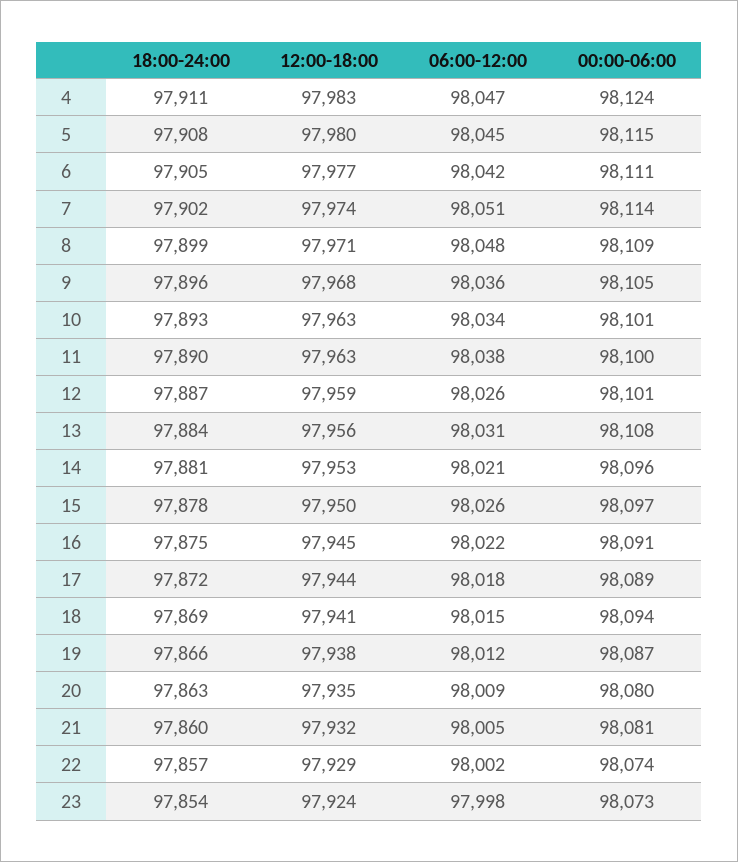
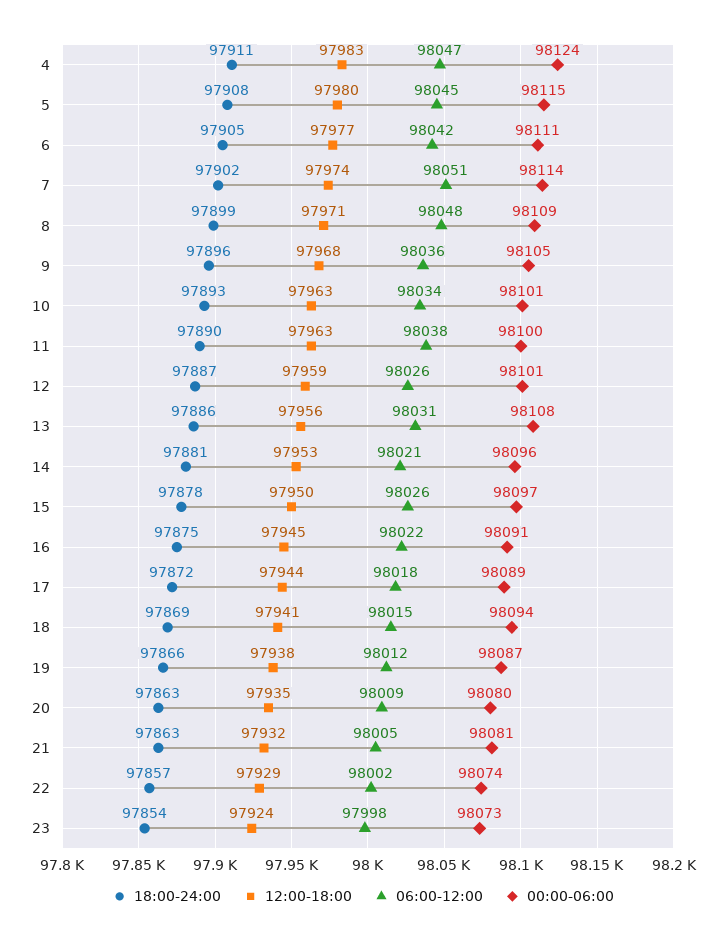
  {
    "18:00-24:00": {
      "4": 97911,
      "5": 97908,
      "6": 97905,
      "7": 97902,
      "8": 97899,
      "9": 97896,
      "10": 97893,
      "11": 97890,
      "12": 97887,
-     "13": 97884,
+     "13": 97886,
      "14": 97881,
      "15": 97878,
      "16": 97875,
      "17": 97872,
      "18": 97869,
      "19": 97866,
      "20": 97863,
-     "21": 97860,
+     "21": 97863,
      "22": 97857,
      "23": 97854
    },
    "12:00-18:00": {
      "4": 97983,
      "5": 97980,
      "6": 97977,
      "7": 97974,
      "8": 97971,
      "9": 97968,
      "10": 97963,
      "11": 97963,
      "12": 97959,
      "13": 97956,
      "14": 97953,
      "15": 97950,
      "16": 97945,
      "17": 97944,
      "18": 97941,
      "19": 97938,
      "20": 97935,
      "21": 97932,
      "22": 97929,
      "23": 97924
    },
    "06:00-12:00": {
      "4": 98047,
      "5": 98045,
      "6": 98042,
      "7": 98051,
      "8": 98048,
      "9": 98036,
      "10": 98034,
      "11": 98038,
      "12": 98026,
      "13": 98031,
      "14": 98021,
      "15": 98026,
      "16": 98022,
      "17": 98018,
      "18": 98015,
      "19": 98012,
      "20": 98009,
      "21": 98005,
      "22": 98002,
      "23": 97998
    },
    "00:00-06:00": {
      "4": 98124,
      "5": 98115,
      "6": 98111,
      "7": 98114,
      "8": 98109,
      "9": 98105,
      "10": 98101,
      "11": 98100,
      "12": 98101,
      "13": 98108,
      "14": 98096,
      "15": 98097,
      "16": 98091,
      "17": 98089,
      "18": 98094,
      "19": 98087,
      "20": 98080,
      "21": 98081,
      "22": 98074,
      "23": 98073
    }
  }

